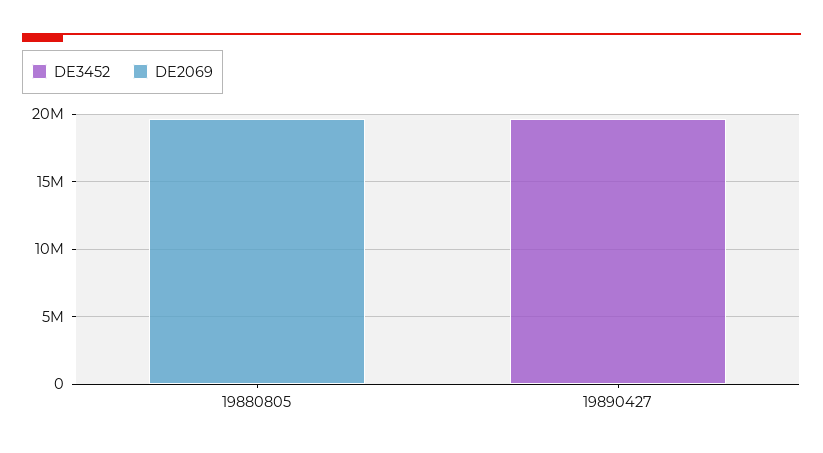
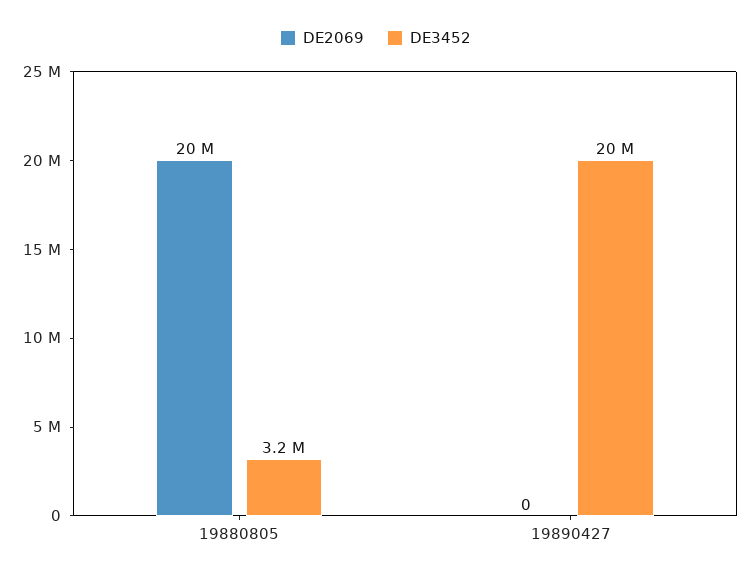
  {
    "DE3452": {
-     "19880805": 0,
+     "19880805": 3200000,
      "19890427": 20000000
    },
    "DE2069": {
      "19880805": 20000000,
      "19890427": 0
    }
  }

